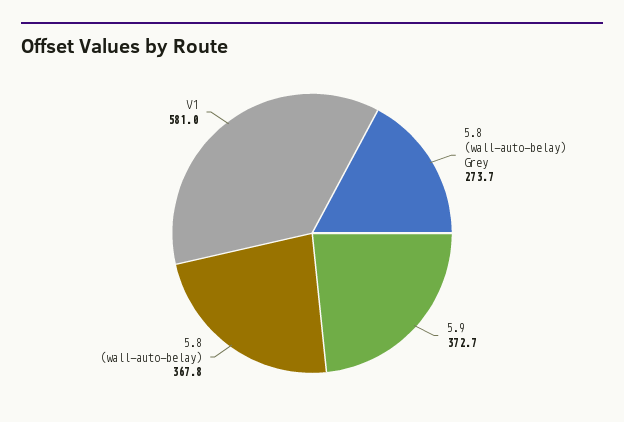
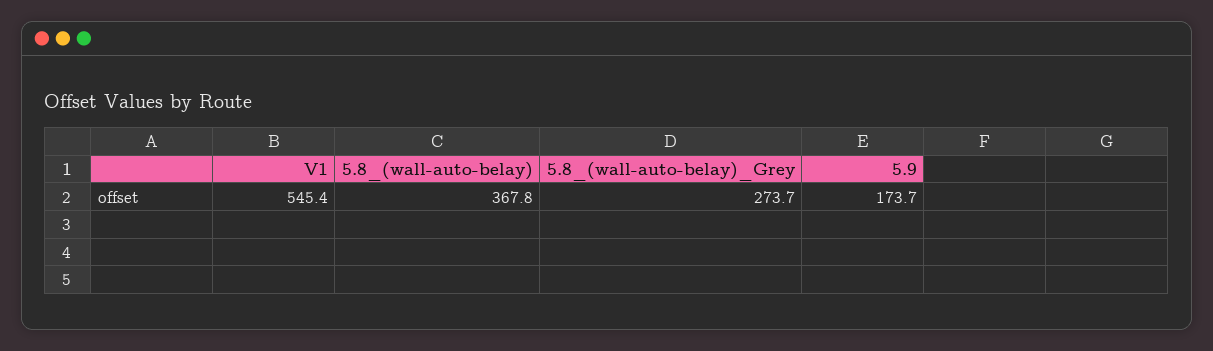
  {
    "5.8 (wall-auto-belay) Grey": 273.7,
-   "5.9": 372.7,
+   "5.9": 173.7,
    "5.8 (wall-auto-belay)": 367.8,
-   "V1": 581
+   "V1": 545.4
  }

